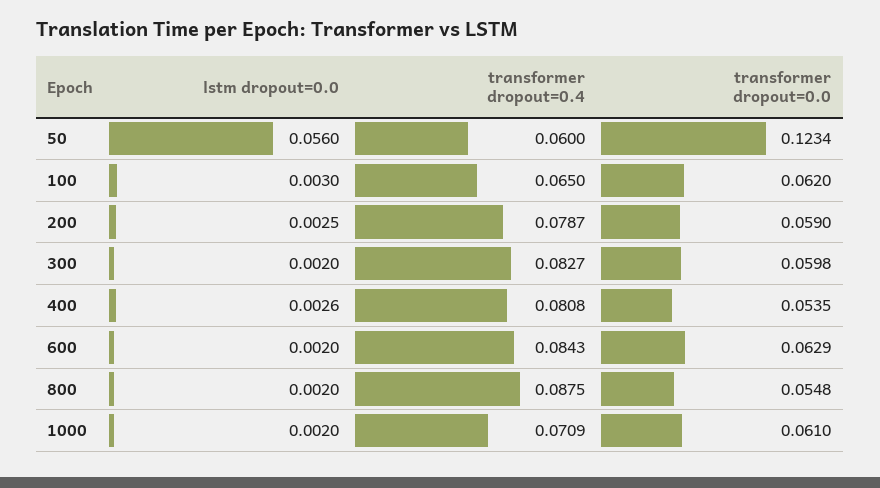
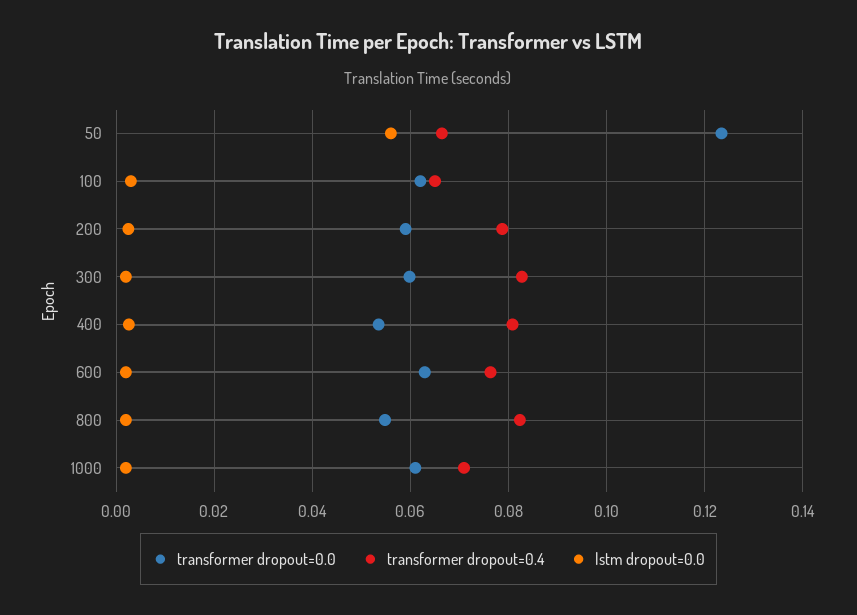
  {
    "lstm dropout=0.0": {
      "50": 0.056,
      "100": 0.003,
      "200": 0.0025,
      "300": 0.002,
      "400": 0.0026,
      "600": 0.002,
      "800": 0.002,
      "1000": 0.002
    },
    "transformer dropout=0.4": {
-     "50": 0.06,
+     "50": 0.066,
      "100": 0.065,
      "200": 0.0787,
      "300": 0.0827,
      "400": 0.0808,
-     "600": 0.0843,
+     "600": 0.076,
-     "800": 0.0875,
+     "800": 0.082,
      "1000": 0.0709
    },
    "transformer dropout=0.0": {
      "50": 0.1234,
      "100": 0.062,
      "200": 0.059,
      "300": 0.0598,
      "400": 0.0535,
      "600": 0.0629,
      "800": 0.0548,
      "1000": 0.061
    }
  }

